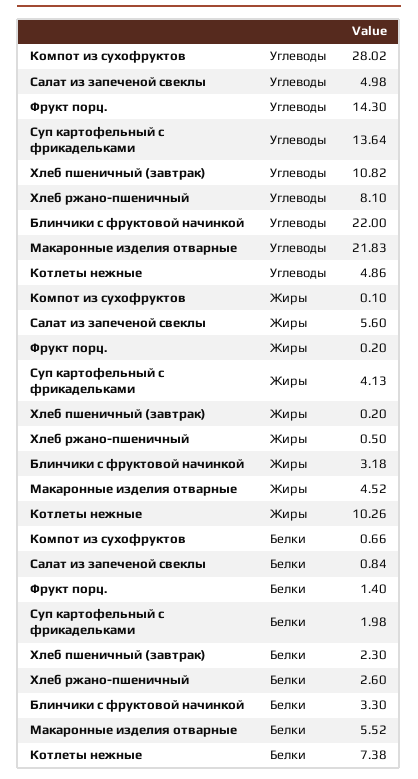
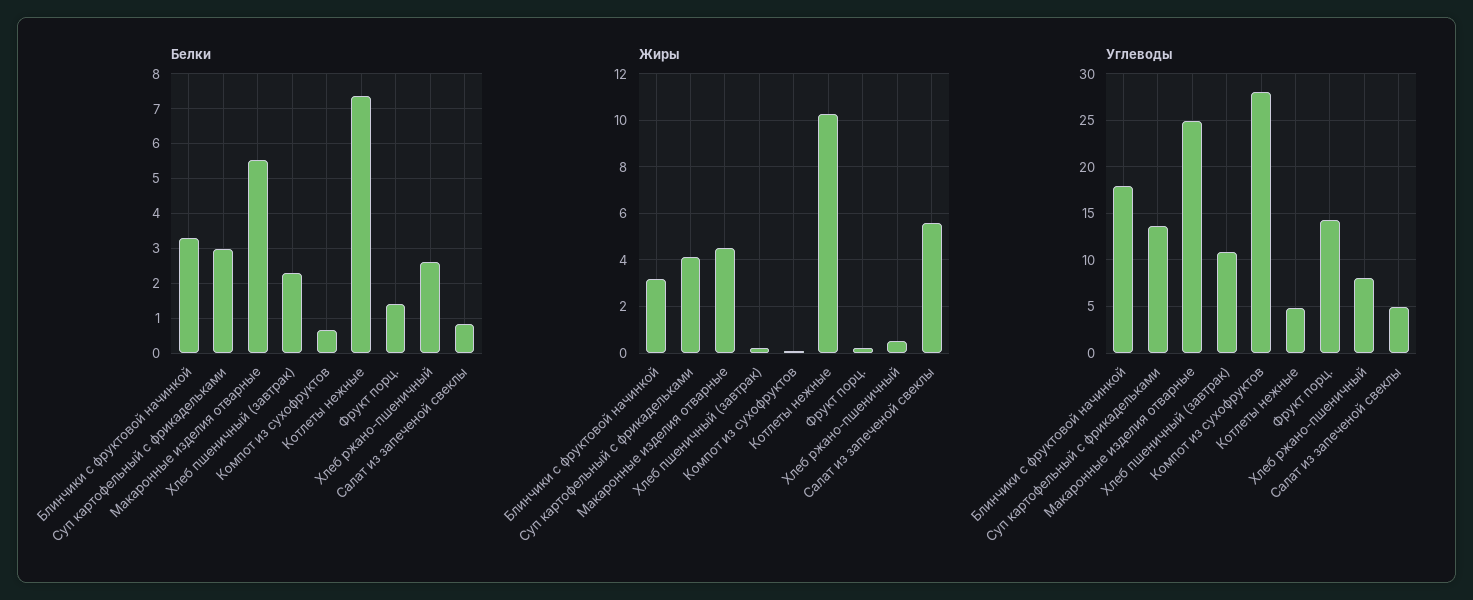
  {
    "Углеводы": {
      "Компот из сухофруктов": 28.02,
      "Салат из запеченой свеклы": 4.98,
      "Фрукт порц.": 14.3,
      "Суп картофельный с фрикадельками": 13.64,
      "Хлеб пшеничный (завтрак)": 10.82,
      "Хлеб ржано-пшеничный": 8.1,
-     "Блинчики с фруктовой начинкой": 22,
+     "Блинчики с фруктовой начинкой": 18,
-     "Макаронные изделия отварные": 21.83,
+     "Макаронные изделия отварные": 25,
      "Котлеты нежные": 4.86
    },
    "Жиры": {
      "Компот из сухофруктов": 0.1,
      "Салат из запеченой свеклы": 5.6,
      "Фрукт порц.": 0.2,
      "Суп картофельный с фрикадельками": 4.13,
      "Хлеб пшеничный (завтрак)": 0.2,
      "Хлеб ржано-пшеничный": 0.5,
      "Блинчики с фруктовой начинкой": 3.18,
      "Макаронные изделия отварные": 4.52,
      "Котлеты нежные": 10.26
    },
    "Белки": {
      "Компот из сухофруктов": 0.66,
      "Салат из запеченой свеклы": 0.84,
      "Фрукт порц.": 1.4,
-     "Суп картофельный с фрикадельками": 1.98,
+     "Суп картофельный с фрикадельками": 3,
      "Хлеб пшеничный (завтрак)": 2.3,
      "Хлеб ржано-пшеничный": 2.6,
      "Блинчики с фруктовой начинкой": 3.3,
      "Макаронные изделия отварные": 5.52,
      "Котлеты нежные": 7.38
    }
  }

